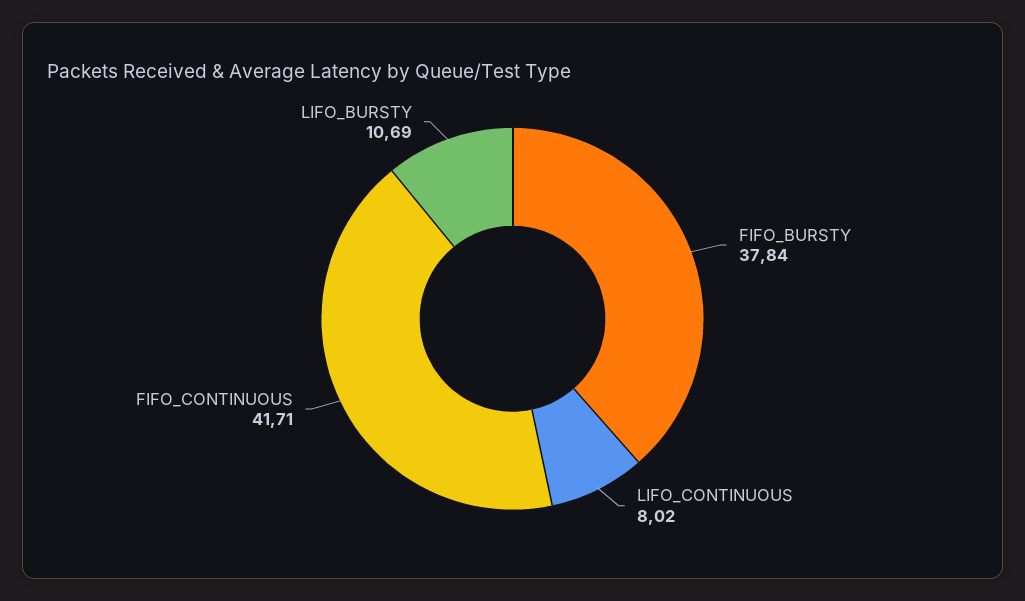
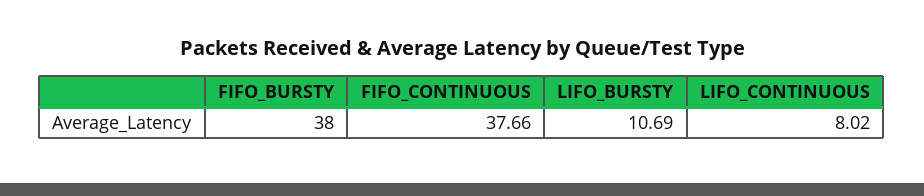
  {
-   "FIFO_BURSTY": 37.84,
+   "FIFO_BURSTY": 38,
    "LIFO_CONTINUOUS": 8.02,
-   "FIFO_CONTINUOUS": 41.71,
+   "FIFO_CONTINUOUS": 37.66,
    "LIFO_BURSTY": 10.69
  }

